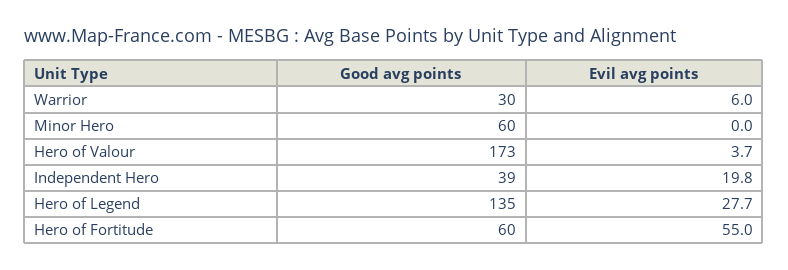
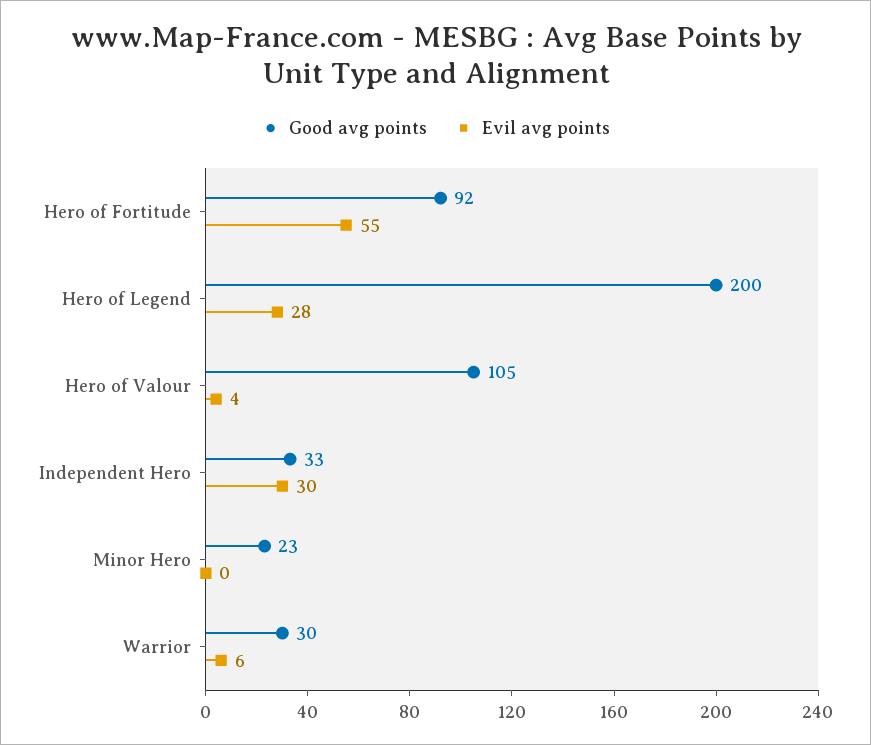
  {
    "Good avg points": {
      "Warrior": 30,
-     "Minor Hero": 60,
+     "Minor Hero": 23,
-     "Hero of Valour": 173,
+     "Hero of Valour": 105,
-     "Independent Hero": 39,
+     "Independent Hero": 33,
-     "Hero of Legend": 135,
+     "Hero of Legend": 200,
-     "Hero of Fortitude": 60
+     "Hero of Fortitude": 92
    },
    "Evil avg points": {
      "Warrior": 6,
      "Minor Hero": 0,
      "Hero of Valour": 3.7,
-     "Independent Hero": 19.8,
+     "Independent Hero": 30,
      "Hero of Legend": 27.7,
      "Hero of Fortitude": 55
    }
  }

